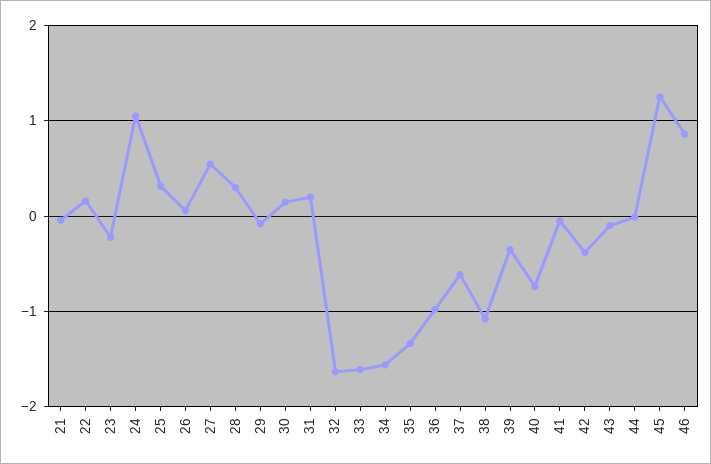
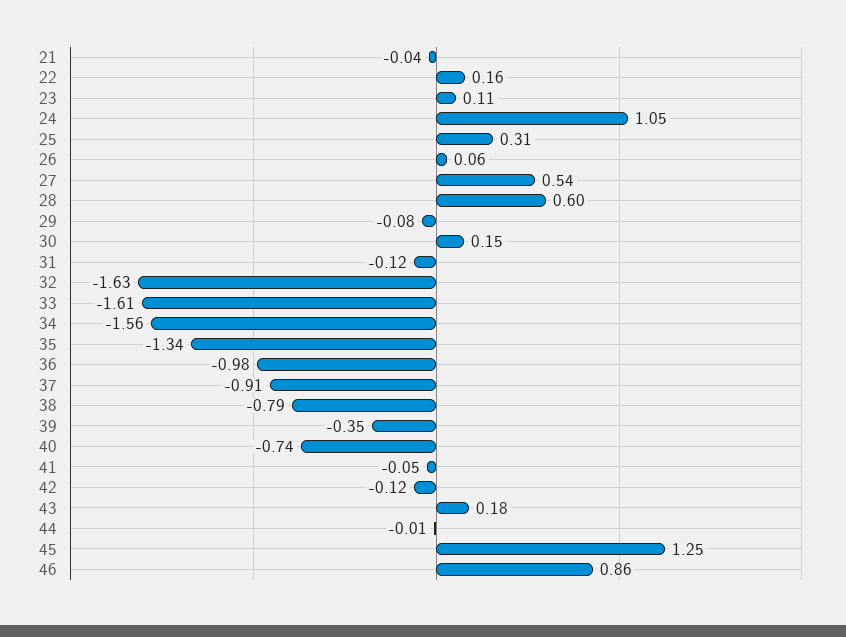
  {
    "21": -0.04,
    "22": 0.16,
-   "23": -0.2,
+   "23": 0.11,
    "24": 1.05,
    "25": 0.31,
    "26": 0.06,
    "27": 0.54,
-   "28": 0.3,
+   "28": 0.6,
    "29": -0.08,
    "30": 0.15,
-   "31": 0.2,
+   "31": -0.12,
    "32": -1.63,
    "33": -1.61,
    "34": -1.56,
    "35": -1.34,
    "36": -0.98,
-   "37": -0.6,
+   "37": -0.91,
-   "38": -1.1,
+   "38": -0.79,
    "39": -0.35,
    "40": -0.74,
    "41": -0.05,
-   "42": -0.4,
+   "42": -0.12,
-   "43": -0.1,
+   "43": 0.18,
    "44": -0.01,
    "45": 1.25,
    "46": 0.86
  }

